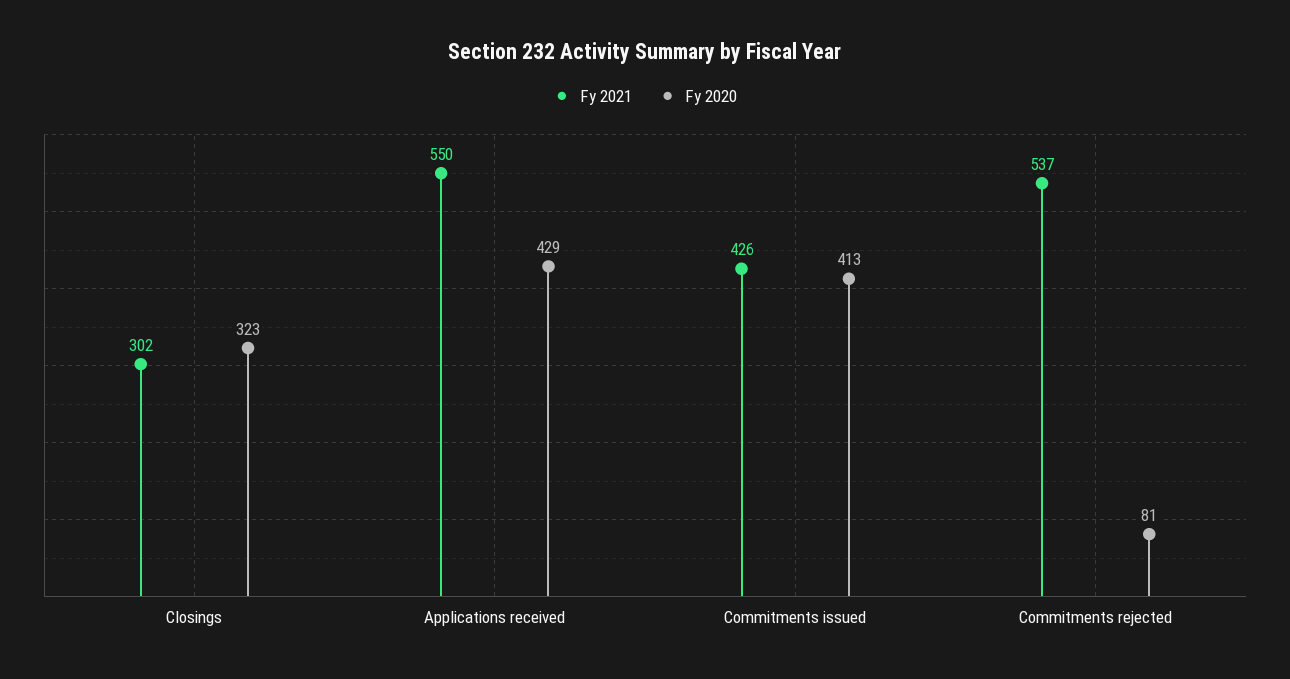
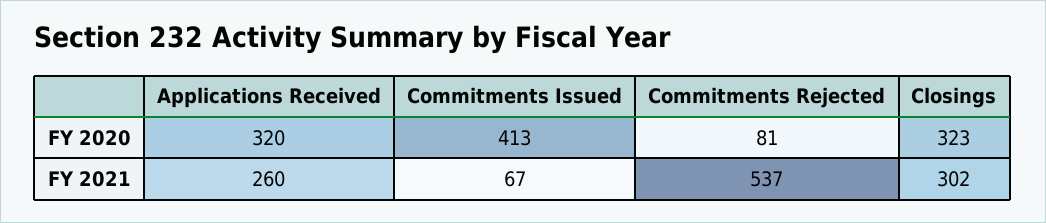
  {
    "Fy 2021": {
      "Closings": 302,
-     "Applications received": 550,
+     "Applications received": 260,
-     "Commitments issued": 426,
+     "Commitments issued": 67,
      "Commitments rejected": 537
    },
    "Fy 2020": {
      "Closings": 323,
-     "Applications received": 429,
+     "Applications received": 320,
      "Commitments issued": 413,
      "Commitments rejected": 81
    }
  }

